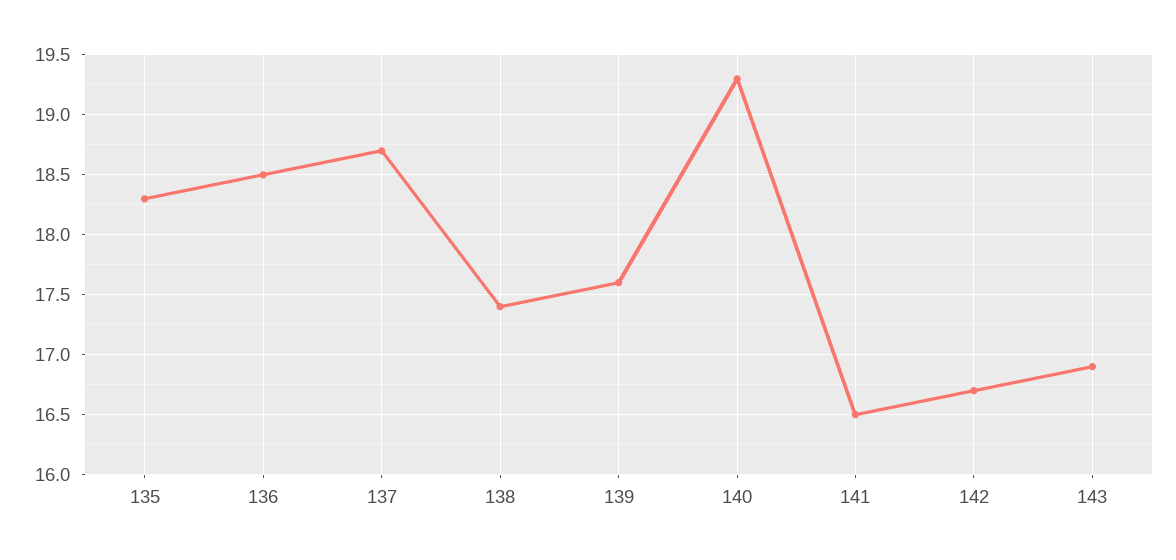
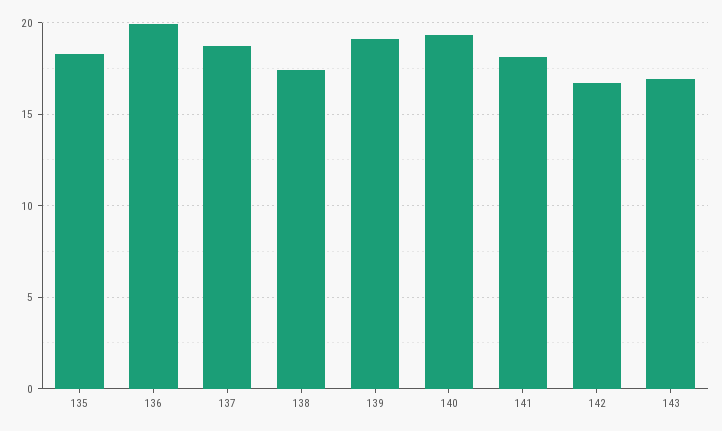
  {
    "135": 18.3,
-   "136": 18.5,
+   "136": 20,
    "137": 18.7,
    "138": 17.4,
-   "139": 17.6,
+   "139": 19,
    "140": 19.3,
-   "141": 16.5,
+   "141": 18,
    "142": 16.7,
    "143": 16.9
  }

